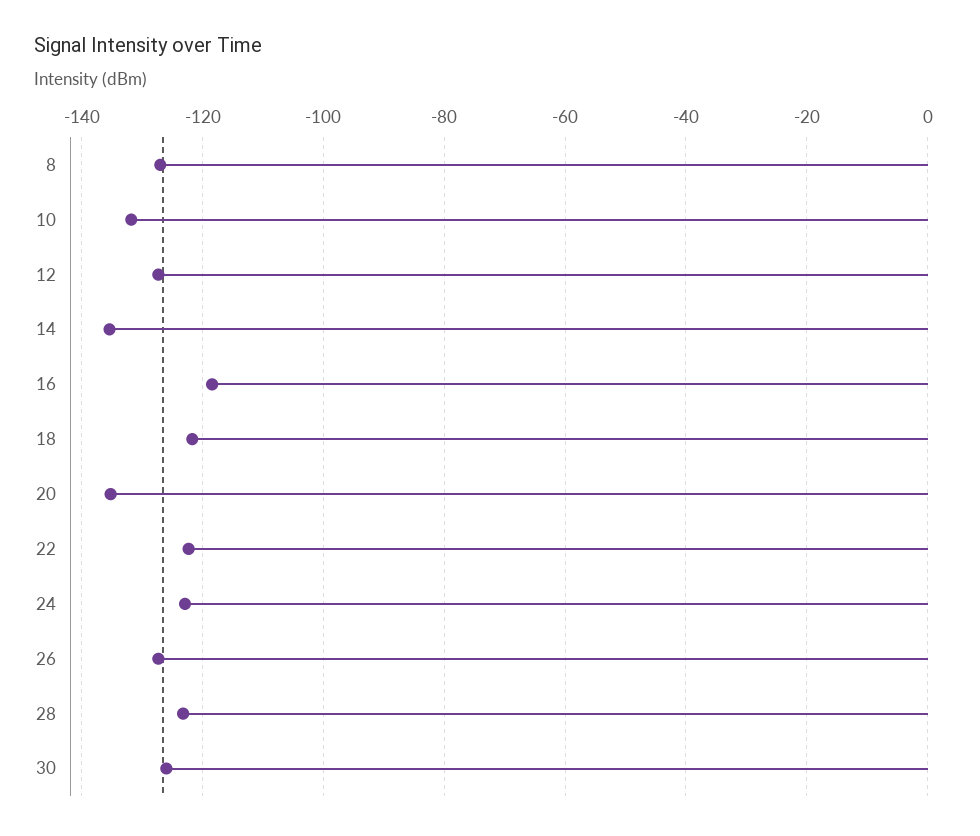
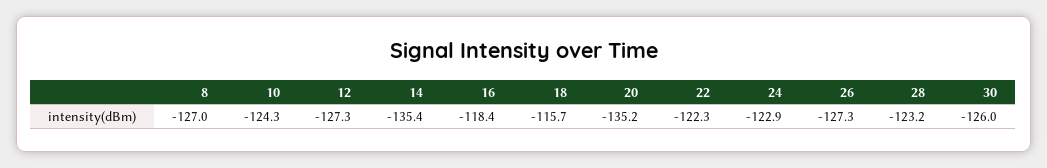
  {
    "8": -127,
-   "10": -132,
+   "10": -124.3,
    "12": -127.3,
    "14": -135.4,
    "16": -118.4,
-   "18": -122,
+   "18": -115.7,
    "20": -135.2,
    "22": -122.3,
    "24": -122.9,
    "26": -127.3,
    "28": -123.2,
    "30": -126
  }

